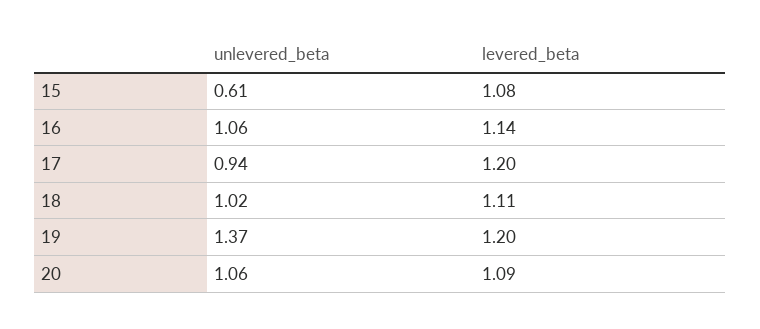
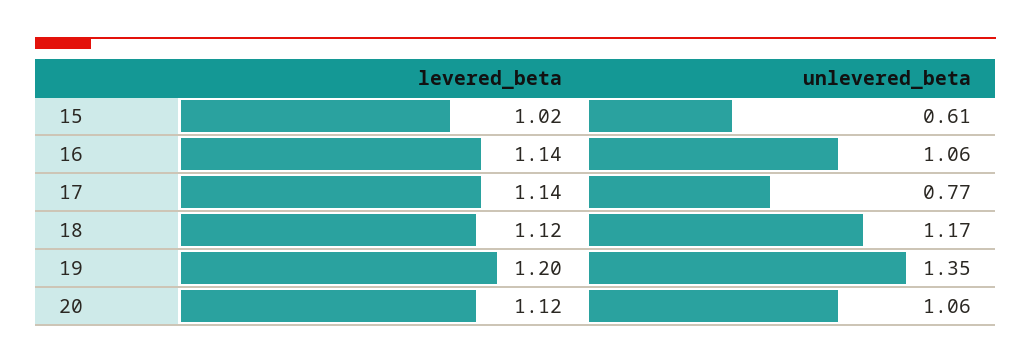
  {
    "unlevered_beta": {
      "15": 0.61,
      "16": 1.06,
-     "17": 0.94,
+     "17": 0.77,
-     "18": 1.02,
+     "18": 1.17,
-     "19": 1.37,
+     "19": 1.35,
      "20": 1.06
    },
    "levered_beta": {
-     "15": 1.08,
+     "15": 1.02,
      "16": 1.14,
-     "17": 1.2,
+     "17": 1.14,
-     "18": 1.11,
+     "18": 1.12,
      "19": 1.2,
-     "20": 1.09
+     "20": 1.12
    }
  }

